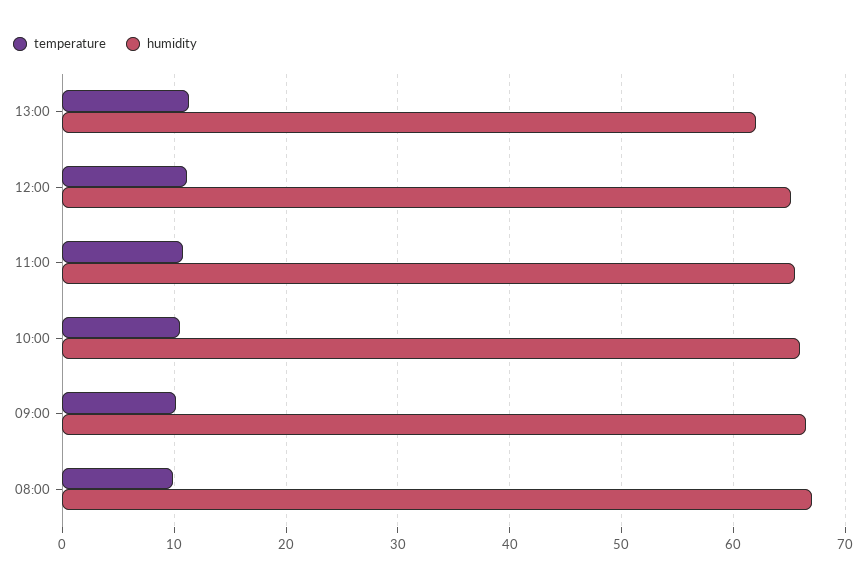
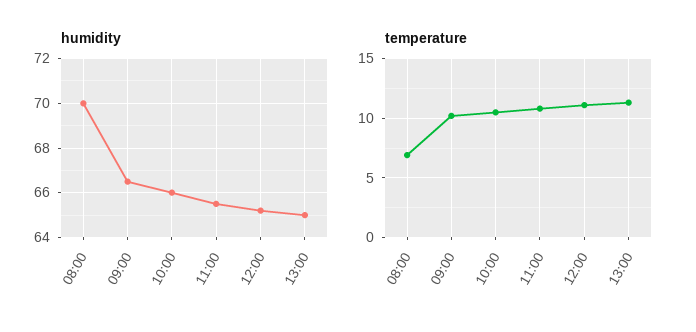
  {
    "temperature": {
      "13:00": 11,
      "12:00": 11,
      "11:00": 11,
      "10:00": 11,
      "09:00": 10,
-     "08:00": 10
+     "08:00": 7
    },
    "humidity": {
-     "13:00": 62,
+     "13:00": 65,
      "12:00": 65,
      "11:00": 65.5,
      "10:00": 66,
      "09:00": 66.5,
-     "08:00": 67
+     "08:00": 70
    }
  }

